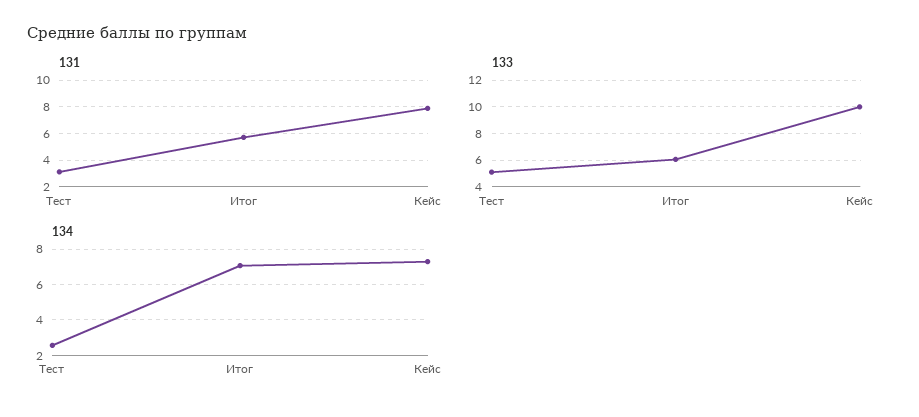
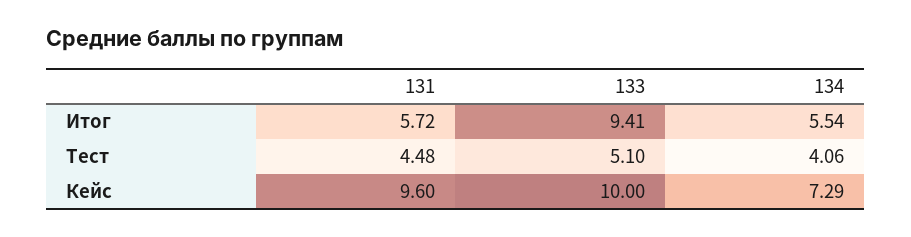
  {
    "131": {
-     "Тест": 3,
+     "Тест": 4.48,
      "Итог": 5.72,
-     "Кейс": 8
+     "Кейс": 9.6
    },
    "133": {
      "Тест": 5.1,
-     "Итог": 6,
+     "Итог": 9.41,
      "Кейс": 10
    },
    "134": {
-     "Тест": 2.5,
+     "Тест": 4.06,
-     "Итог": 7,
+     "Итог": 5.54,
      "Кейс": 7.29
    }
  }

